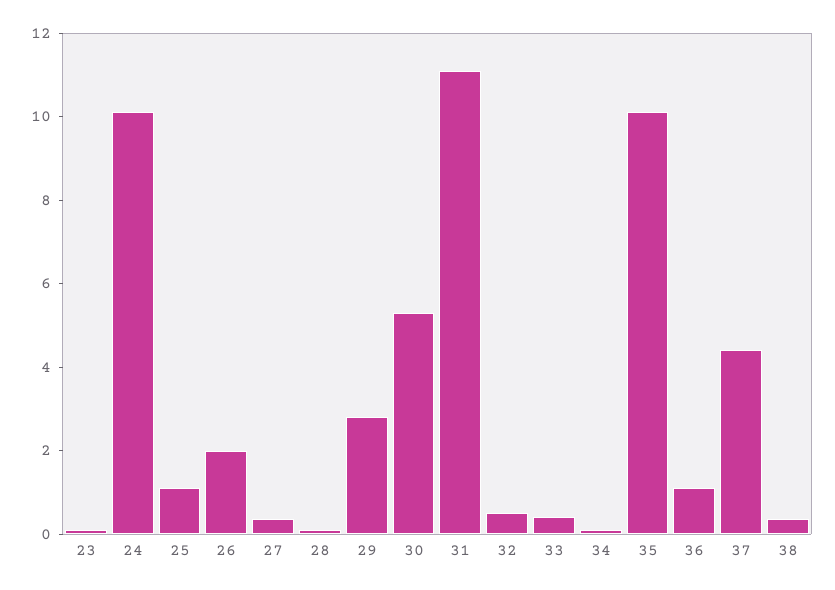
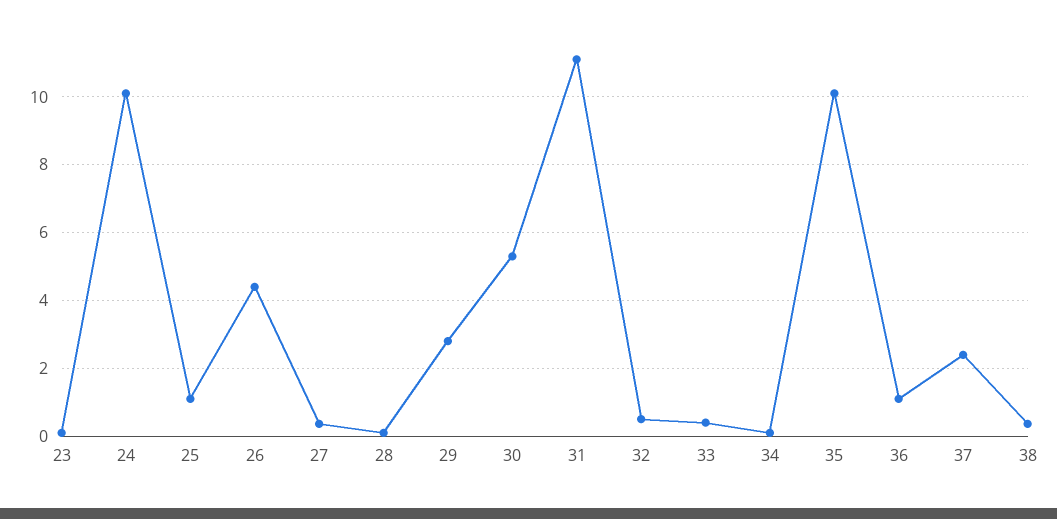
  {
    "23": 0.2,
    "24": 10.2,
    "25": 1.2,
-   "26": 2,
+   "26": 4.4,
    "27": 0.4,
    "28": 0.2,
    "29": 2.8,
    "30": 5.4,
    "31": 11.2,
    "32": 0.6,
    "33": 0.4,
    "34": 0.2,
    "35": 10.2,
    "36": 1.2,
-   "37": 4.5,
+   "37": 2.4,
    "38": 0.4
  }

